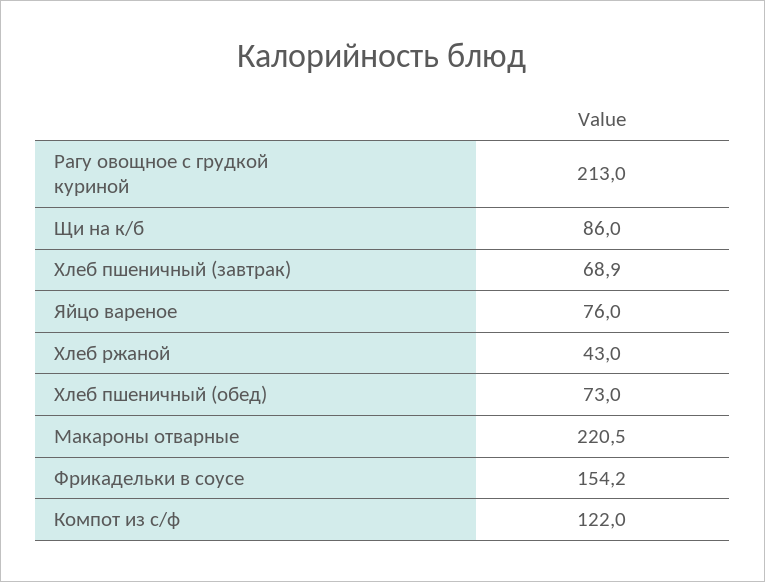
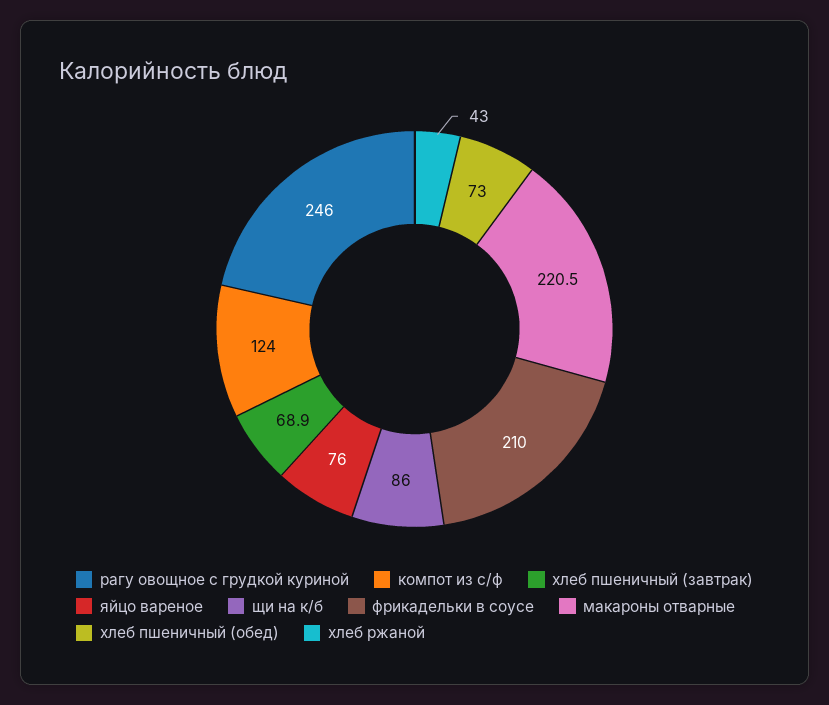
  {
-   "Рагу овощное с грудкой куриной": 213,
+   "Рагу овощное с грудкой куриной": 246,
    "Щи на к/б": 86,
    "Хлеб пшеничный (завтрак)": 68.9,
    "Яйцо вареное": 76,
    "Хлеб ржаной": 43,
    "Хлеб пшеничный (обед)": 73,
    "Макароны отварные": 220.5,
-   "Фрикадельки в соусе": 154.2,
+   "Фрикадельки в соусе": 210,
-   "Компот из с/ф": 122
+   "Компот из с/ф": 124
  }

